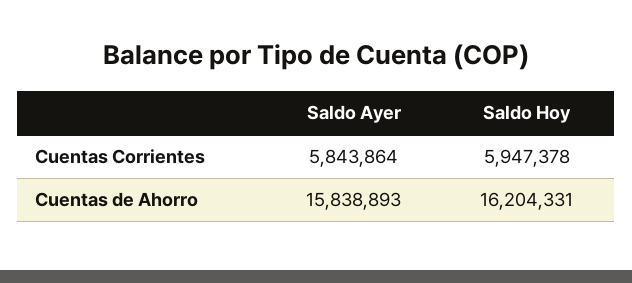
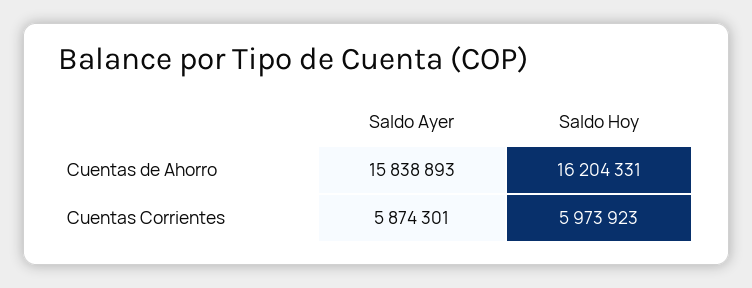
  {
    "Saldo Ayer": {
-     "Cuentas Corrientes": 5843864,
+     "Cuentas Corrientes": 5874301,
      "Cuentas de Ahorro": 15838893
    },
    "Saldo Hoy": {
-     "Cuentas Corrientes": 5947378,
+     "Cuentas Corrientes": 5973923,
      "Cuentas de Ahorro": 16204331
    }
  }

